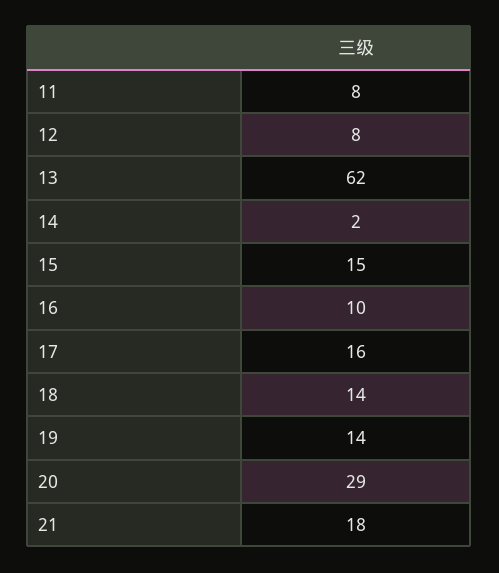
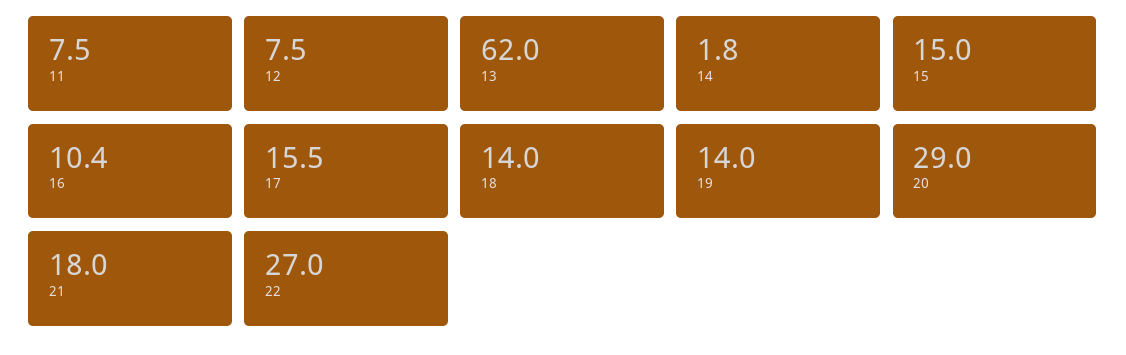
  {
    "11": 7.5,
    "12": 7.5,
    "13": 62,
    "14": 1.8,
    "15": 15,
    "16": 10.4,
    "17": 15.5,
    "18": 14,
    "19": 14,
    "20": 29,
-   "21": 18
+   "21": 18,
+   "22": 27
  }

